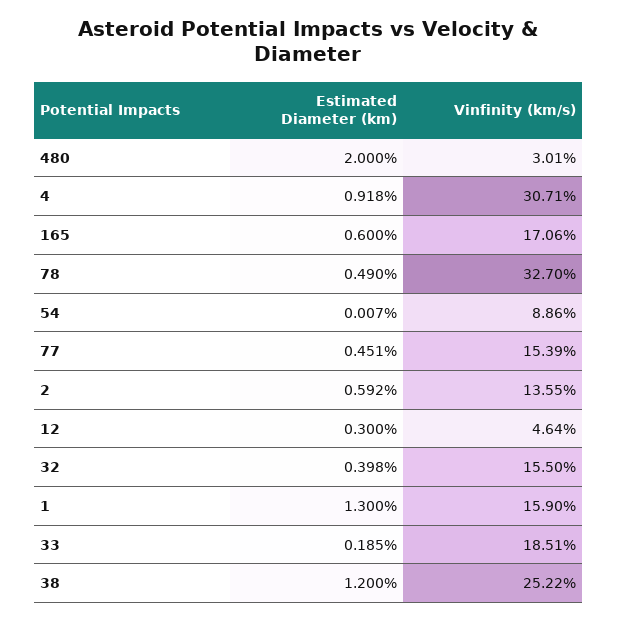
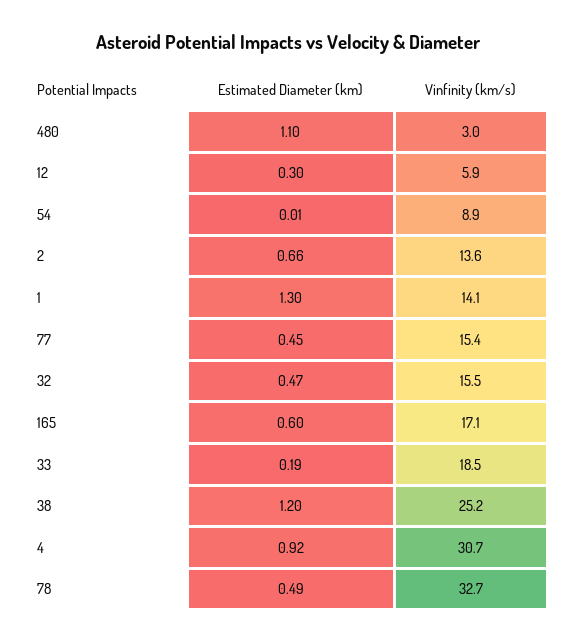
  {
    "Estimated Diameter (km)": {
-     "480": 2,
+     "480": 1.1,
      "4": 0.918,
      "165": 0.6,
      "78": 0.49,
      "54": 0.007,
      "77": 0.451,
-     "2": 0.592,
+     "2": 0.66,
      "12": 0.3,
-     "32": 0.398,
+     "32": 0.47,
      "1": 1.3,
      "33": 0.185,
      "38": 1.2
    },
    "Vinfinity (km/s)": {
      "480": 3.01,
      "4": 30.71,
      "165": 17.06,
      "78": 32.7,
      "54": 8.86,
      "77": 15.39,
      "2": 13.55,
-     "12": 4.64,
+     "12": 5.9,
      "32": 15.5,
-     "1": 15.9,
+     "1": 14.1,
      "33": 18.51,
      "38": 25.22
    }
  }

